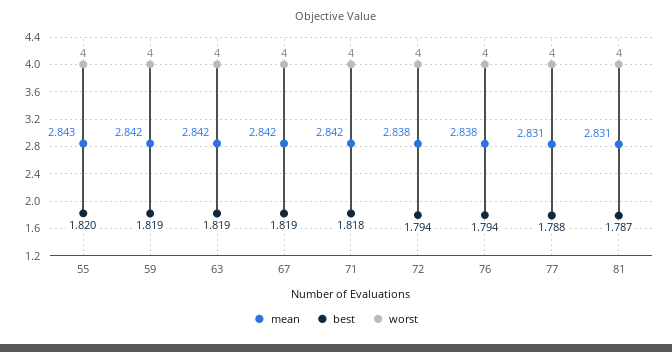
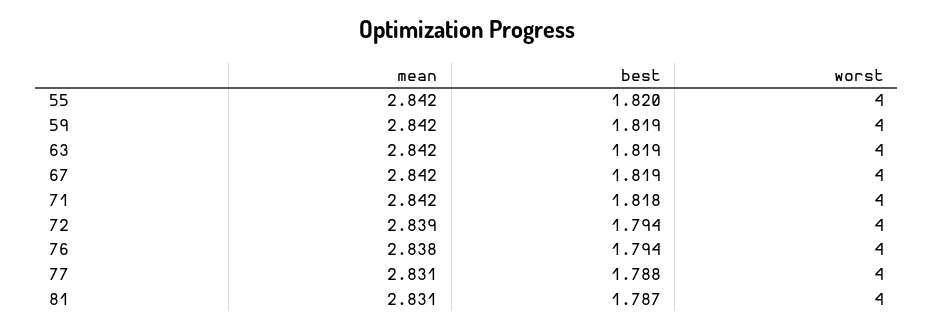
  {
    "mean": {
-     "55": 2.843,
+     "55": 2.842,
      "59": 2.842,
      "63": 2.842,
      "67": 2.842,
      "71": 2.842,
-     "72": 2.838,
+     "72": 2.839,
      "76": 2.838,
      "77": 2.831,
      "81": 2.831
    },
    "best": {
      "55": 1.82,
      "59": 1.819,
      "63": 1.819,
      "67": 1.819,
      "71": 1.818,
      "72": 1.794,
      "76": 1.794,
      "77": 1.788,
      "81": 1.787
    },
    "worst": {
      "55": 4,
      "59": 4,
      "63": 4,
      "67": 4,
      "71": 4,
      "72": 4,
      "76": 4,
      "77": 4,
      "81": 4
    }
  }

